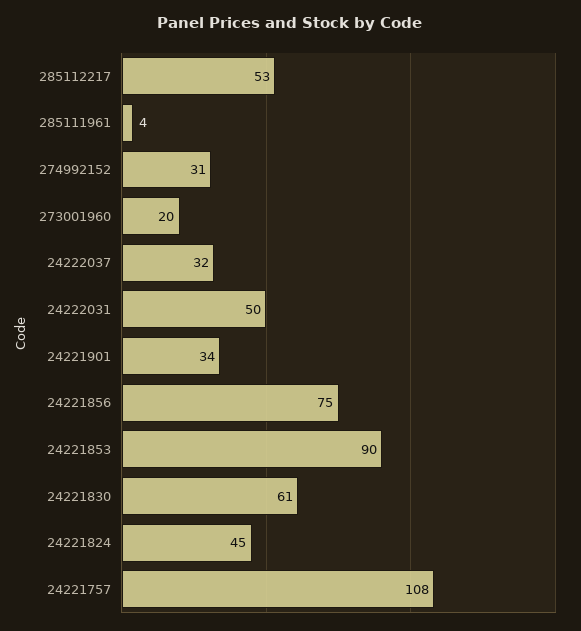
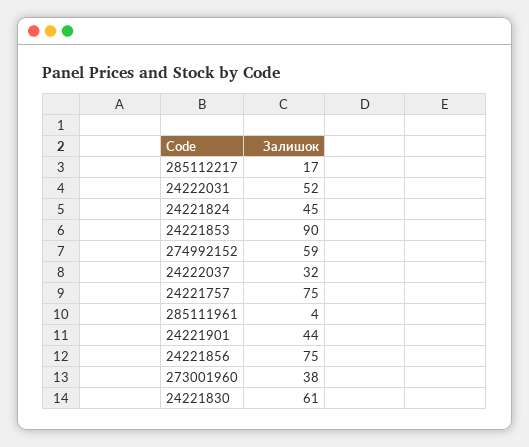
  {
-   "285112217": 53,
+   "285112217": 17,
    "285111961": 4,
-   "274992152": 31,
+   "274992152": 59,
-   "273001960": 20,
+   "273001960": 38,
    "24222037": 32,
-   "24222031": 50,
+   "24222031": 52,
-   "24221901": 34,
+   "24221901": 44,
    "24221856": 75,
    "24221853": 90,
    "24221830": 61,
    "24221824": 45,
-   "24221757": 108
+   "24221757": 75
  }

